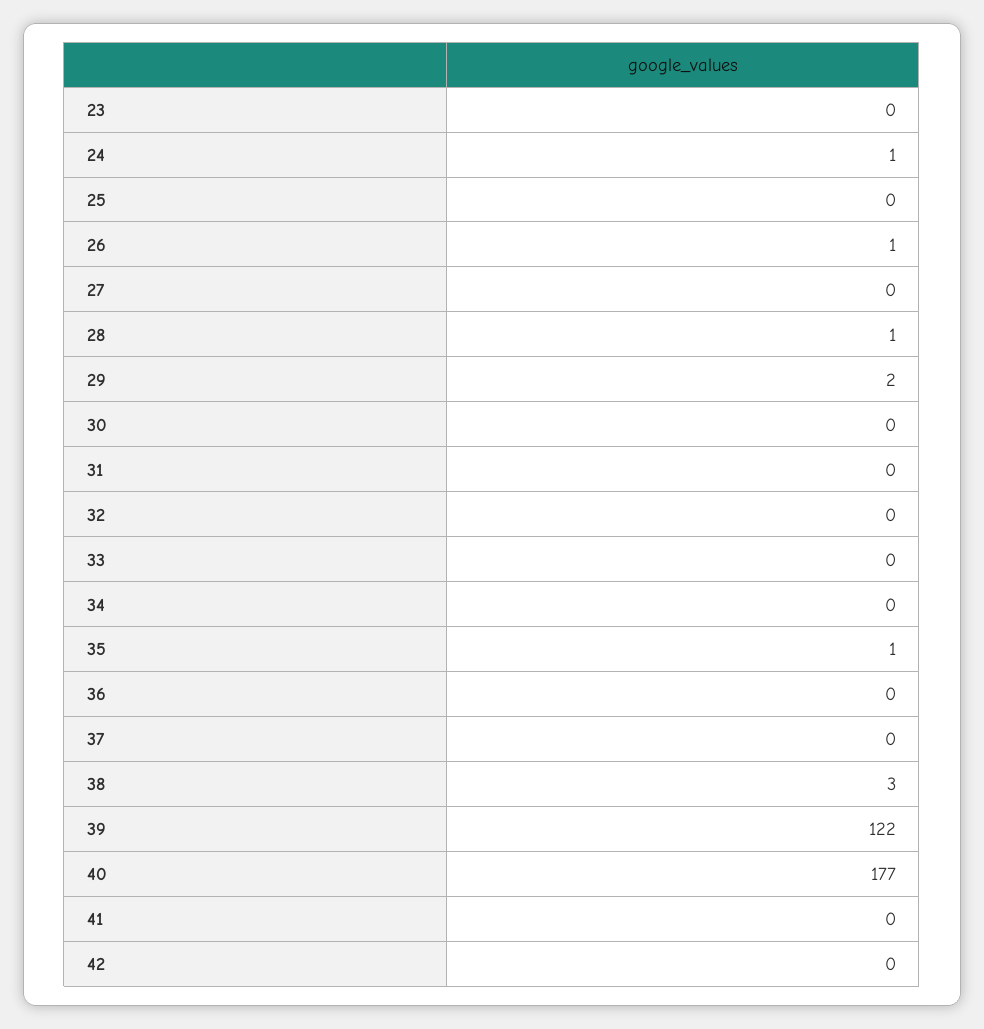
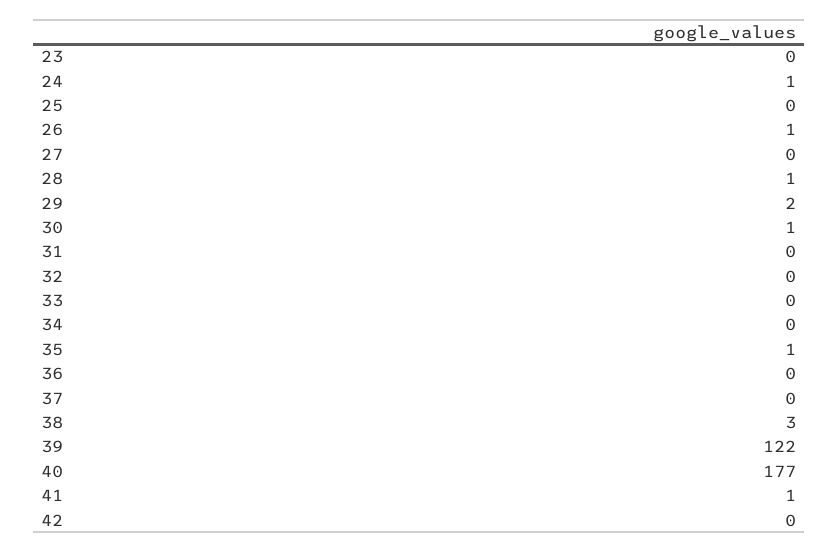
  {
    "23": 0,
    "24": 1,
    "25": 0,
    "26": 1,
    "27": 0,
    "28": 1,
    "29": 2,
-   "30": 0,
+   "30": 1,
    "31": 0,
    "32": 0,
    "33": 0,
    "34": 0,
    "35": 1,
    "36": 0,
    "37": 0,
    "38": 3,
    "39": 122,
    "40": 177,
-   "41": 0,
+   "41": 1,
    "42": 0
  }

